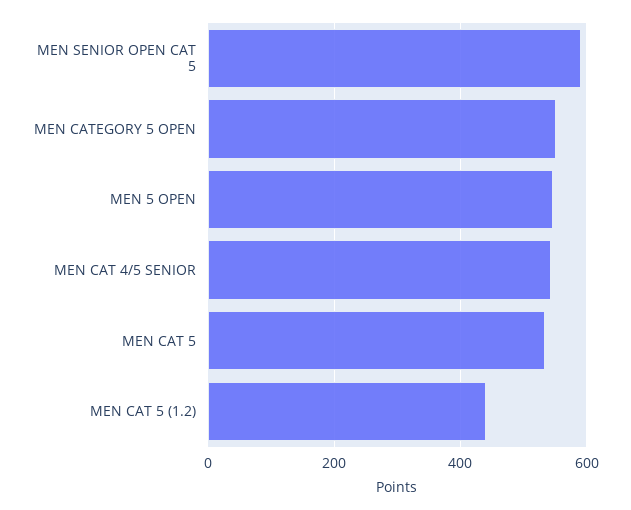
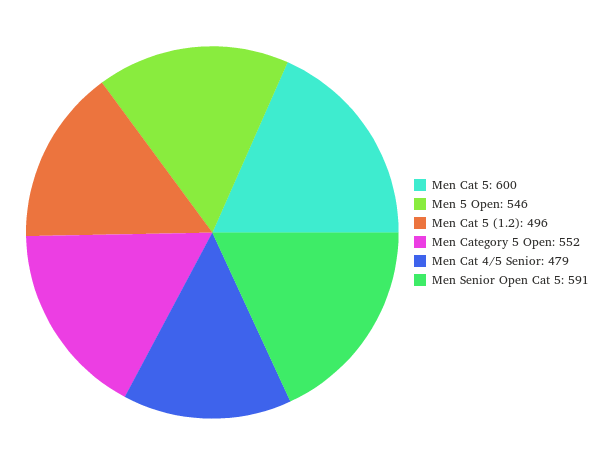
  {
    "MEN SENIOR OPEN CAT 5": 591,
    "MEN CATEGORY 5 OPEN": 552,
    "MEN 5 OPEN": 546,
-   "MEN CAT 4/5 SENIOR": 540,
+   "MEN CAT 4/5 SENIOR": 479,
-   "MEN CAT 5": 540,
+   "MEN CAT 5": 600,
-   "MEN CAT 5 (1.2)": 440
+   "MEN CAT 5 (1.2)": 496
  }

